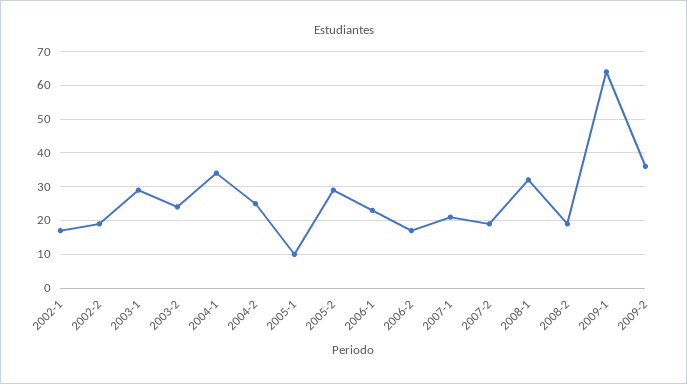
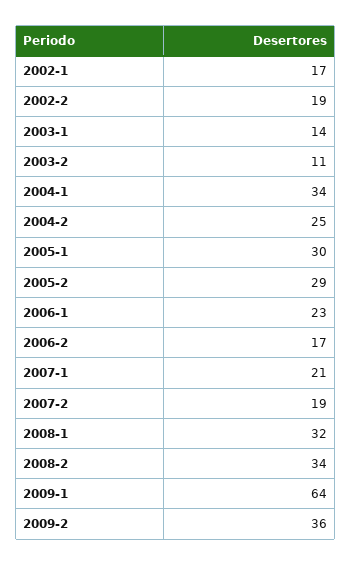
  {
    "2002-1": 17,
    "2002-2": 19,
-   "2003-1": 30,
+   "2003-1": 14,
-   "2003-2": 25,
+   "2003-2": 11,
    "2004-1": 34,
    "2004-2": 25,
-   "2005-1": 10,
+   "2005-1": 30,
    "2005-2": 29,
    "2006-1": 23,
    "2006-2": 17,
    "2007-1": 21,
    "2007-2": 19,
    "2008-1": 32,
-   "2008-2": 20,
+   "2008-2": 34,
    "2009-1": 64,
    "2009-2": 36
  }

